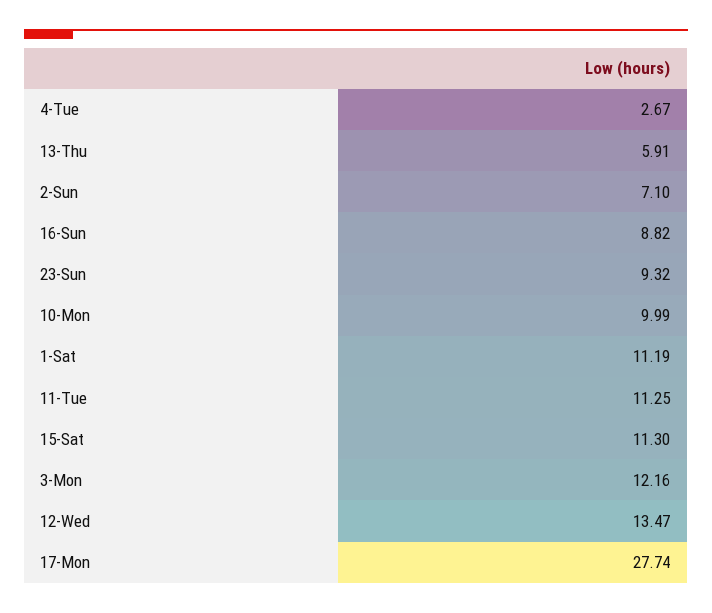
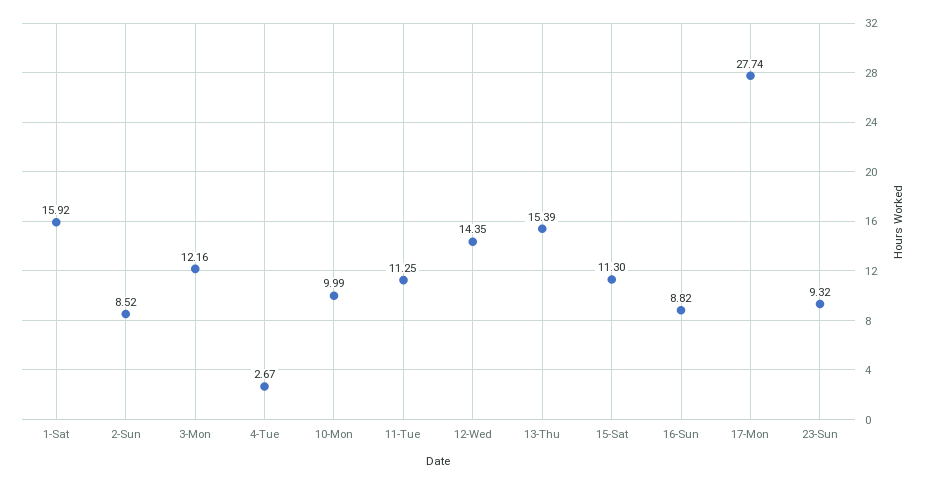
  {
    "4-Tue": 2.67,
-   "13-Thu": 5.91,
+   "13-Thu": 15.39,
-   "2-Sun": 7.1,
+   "2-Sun": 8.52,
    "16-Sun": 8.82,
    "23-Sun": 9.32,
    "10-Mon": 9.99,
-   "1-Sat": 11.19,
+   "1-Sat": 15.92,
    "11-Tue": 11.25,
    "15-Sat": 11.3,
    "3-Mon": 12.16,
-   "12-Wed": 13.47,
+   "12-Wed": 14.35,
    "17-Mon": 27.74
  }

